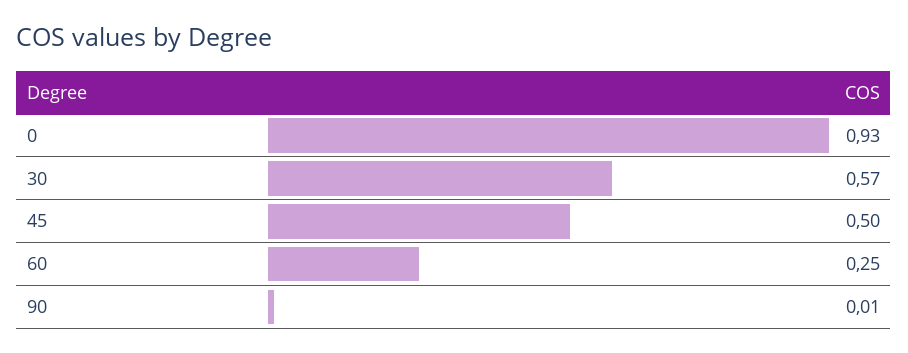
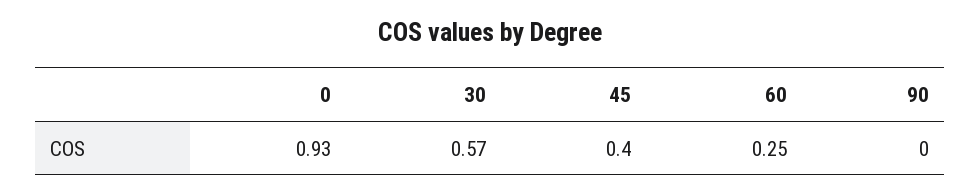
  {
    "0": 0.93,
    "30": 0.57,
-   "45": 0.5,
+   "45": 0.4,
    "60": 0.25,
-   "90": 0.01
+   "90": 0
  }

